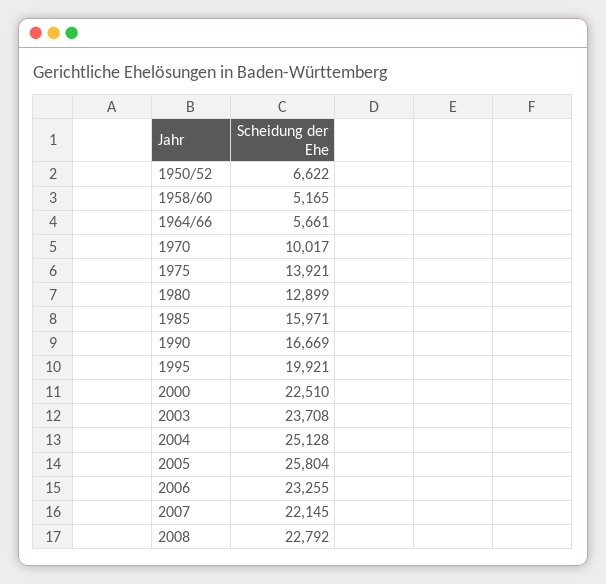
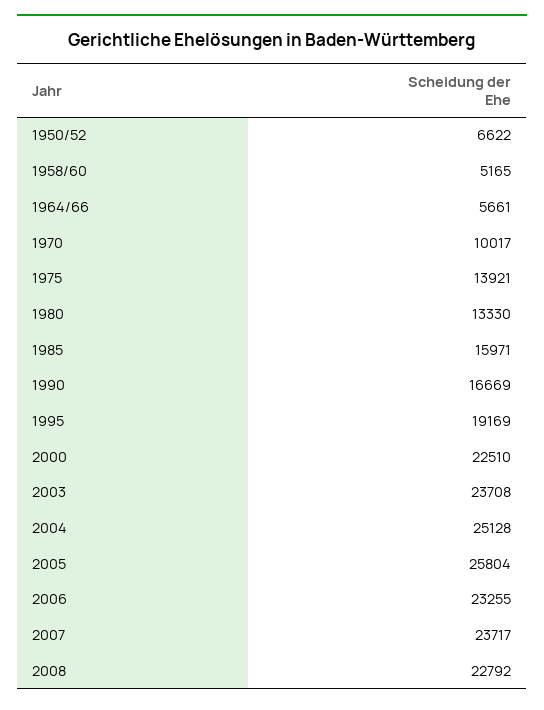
  {
    "1950/52": 6622,
    "1958/60": 5165,
    "1964/66": 5661,
    "1970": 10017,
    "1975": 13921,
-   "1980": 12899,
+   "1980": 13330,
    "1985": 15971,
    "1990": 16669,
-   "1995": 19921,
+   "1995": 19169,
    "2000": 22510,
    "2003": 23708,
    "2004": 25128,
    "2005": 25804,
    "2006": 23255,
-   "2007": 22145,
+   "2007": 23717,
    "2008": 22792
  }

